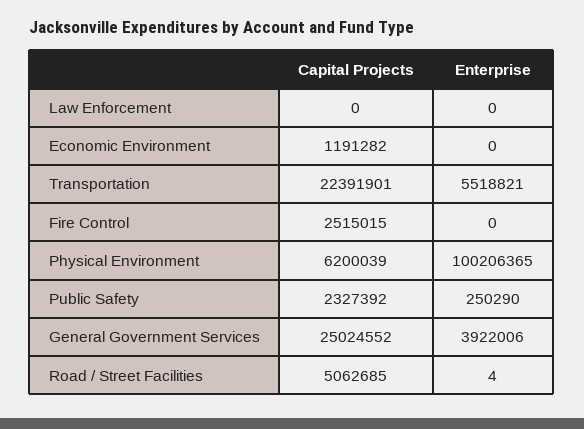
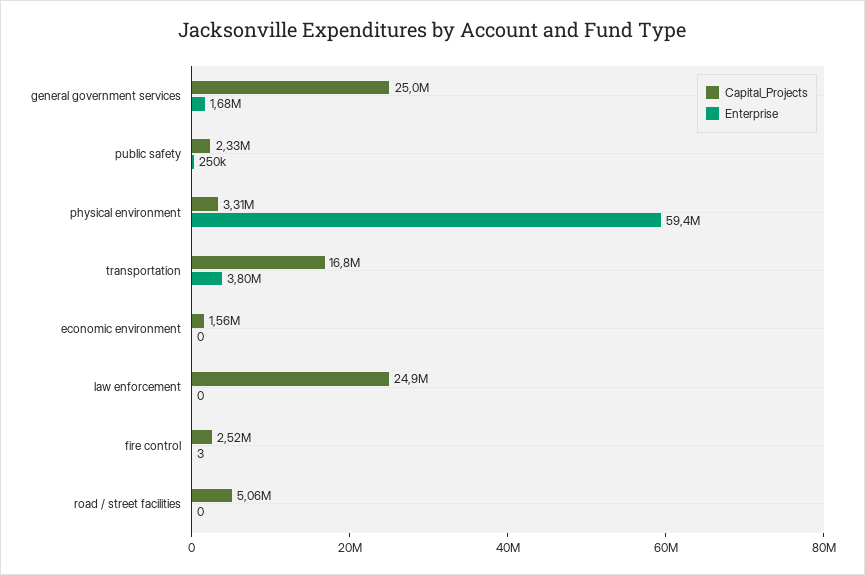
  {
    "Capital Projects": {
-     "Law Enforcement": 0,
+     "Law Enforcement": 24900000,
-     "Economic Environment": 1191282,
+     "Economic Environment": 1560000,
-     "Transportation": 22391901,
+     "Transportation": 16800000,
      "Fire Control": 2515015,
-     "Physical Environment": 6200039,
+     "Physical Environment": 3310000,
      "Public Safety": 2327392,
      "General Government Services": 25024552,
      "Road / Street Facilities": 5062685
    },
    "Enterprise": {
      "Law Enforcement": 0,
      "Economic Environment": 0,
-     "Transportation": 5518821,
+     "Transportation": 3800000,
-     "Fire Control": 0,
+     "Fire Control": 3,
-     "Physical Environment": 100206365,
+     "Physical Environment": 59400000,
      "Public Safety": 250290,
-     "General Government Services": 3922006,
+     "General Government Services": 1680000,
-     "Road / Street Facilities": 4
+     "Road / Street Facilities": 0
    }
  }

